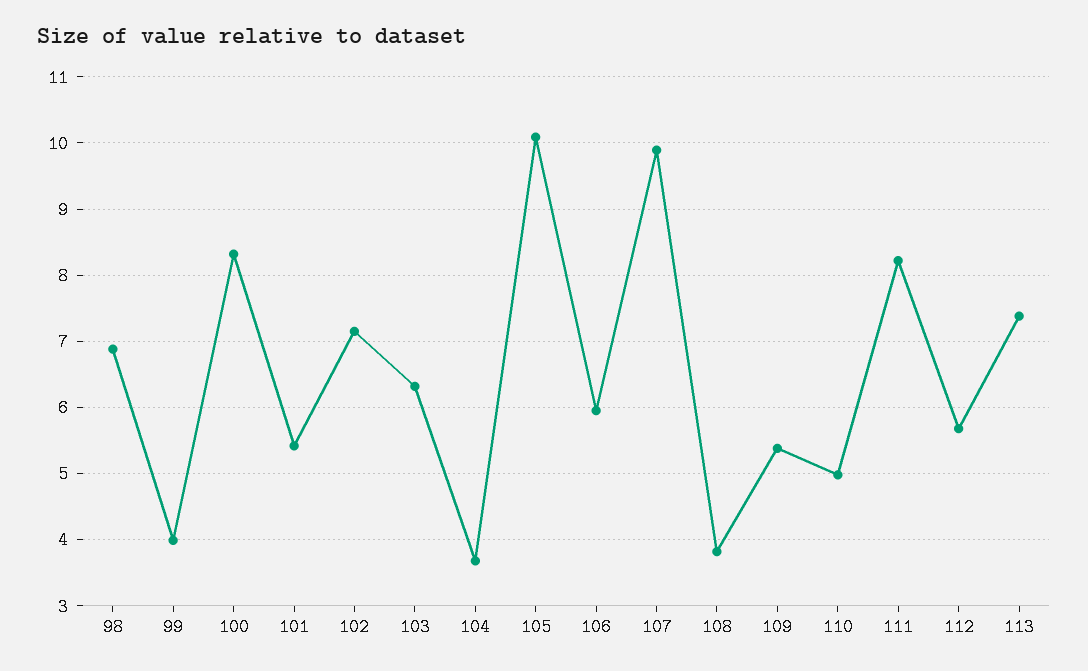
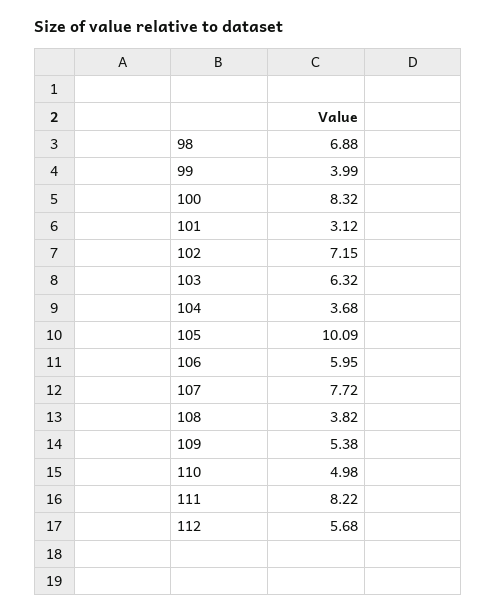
  {
    "98": 6.88,
    "99": 3.99,
    "100": 8.32,
-   "101": 5.4,
+   "101": 3.12,
    "102": 7.15,
    "103": 6.32,
    "104": 3.68,
    "105": 10.09,
    "106": 5.95,
-   "107": 9.9,
+   "107": 7.72,
    "108": 3.82,
    "109": 5.38,
    "110": 4.98,
    "111": 8.22,
-   "112": 5.68,
+   "112": 5.68
-   "113": 7.4
  }

